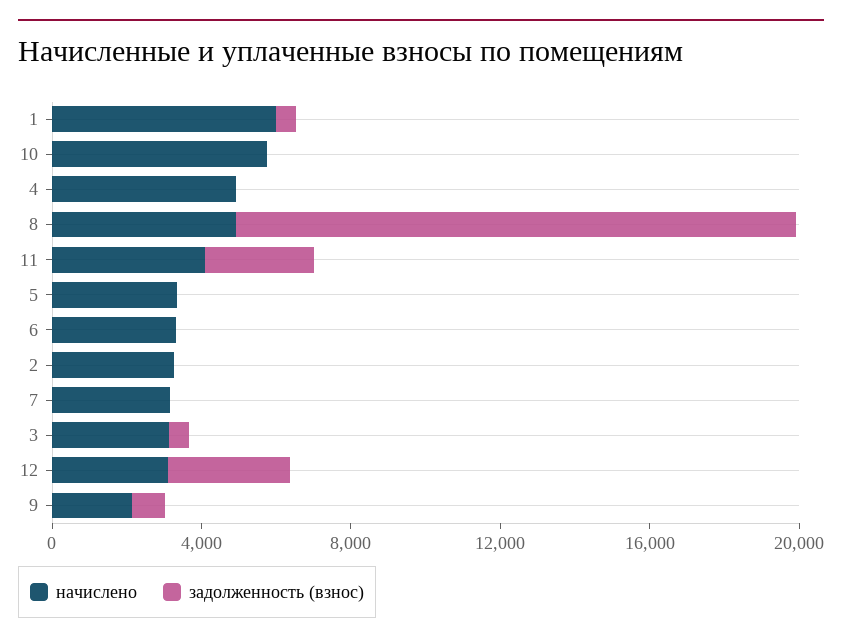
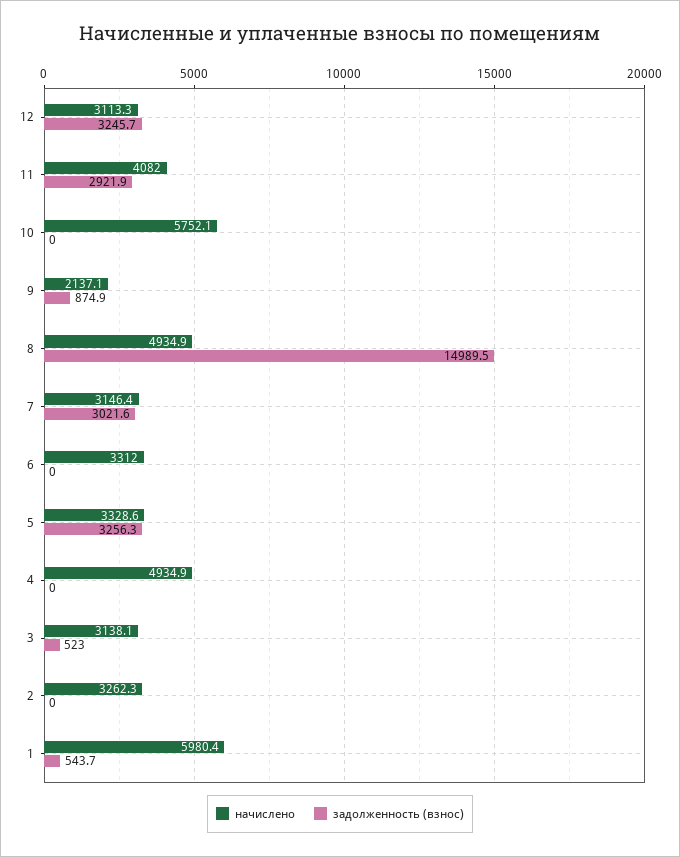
  {
    "начислено": {
      "1": 5980.4,
      "10": 5752.1,
      "4": 4934.9,
      "8": 4934.9,
      "11": 4082,
      "5": 3328.6,
      "6": 3312,
      "2": 3262.3,
      "7": 3146.4,
      "3": 3138.1,
      "12": 3113.3,
      "9": 2137.1
    },
    "задолженность (взнос)": {
      "1": 543.7,
      "10": 0,
      "4": 0,
      "8": 14989.5,
      "11": 2921.9,
-     "5": 0,
+     "5": 3256.3,
      "6": 0,
      "2": 0,
-     "7": 0,
+     "7": 3021.6,
      "3": 523,
      "12": 3245.7,
      "9": 874.9
    }
  }

